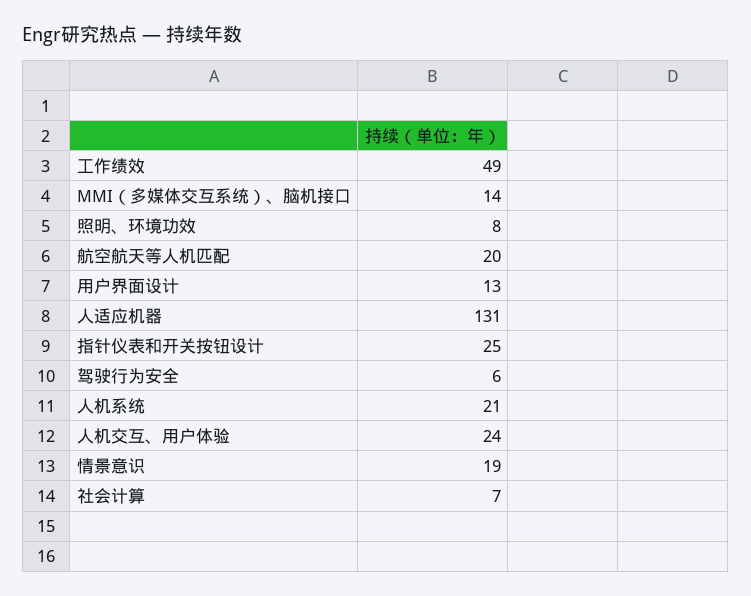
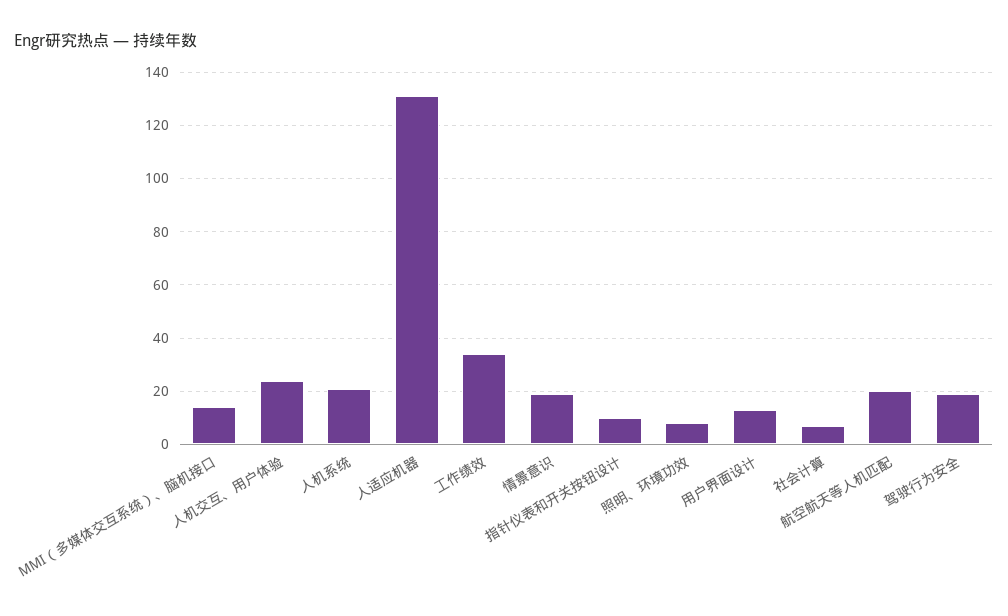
  {
-   "工作绩效": 49,
+   "工作绩效": 35,
    "MMI（多媒体交互系统）、脑机接口": 14,
    "照明、环境功效": 8,
    "航空航天等人机匹配": 20,
    "用户界面设计": 13,
    "人适应机器": 131,
-   "指针仪表和开关按钮设计": 25,
+   "指针仪表和开关按钮设计": 10,
-   "驾驶行为安全": 6,
+   "驾驶行为安全": 20,
    "人机系统": 21,
    "人机交互、用户体验": 24,
    "情景意识": 19,
    "社会计算": 7
  }

